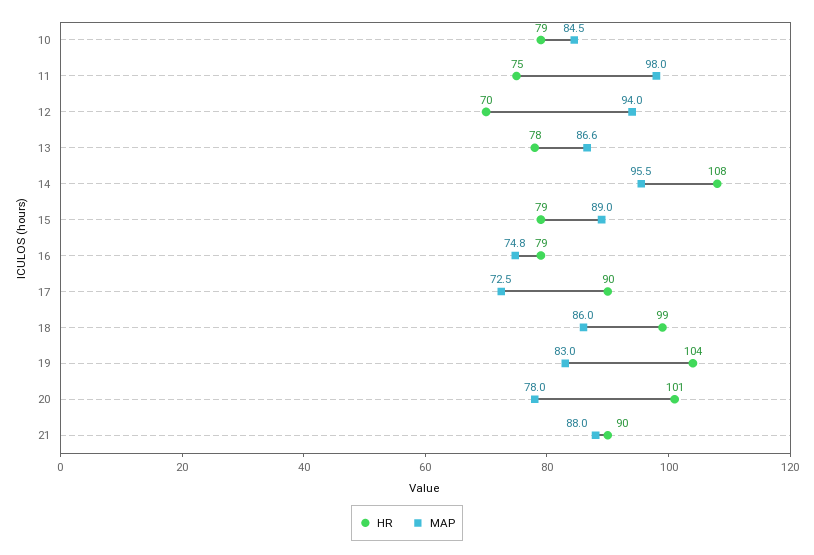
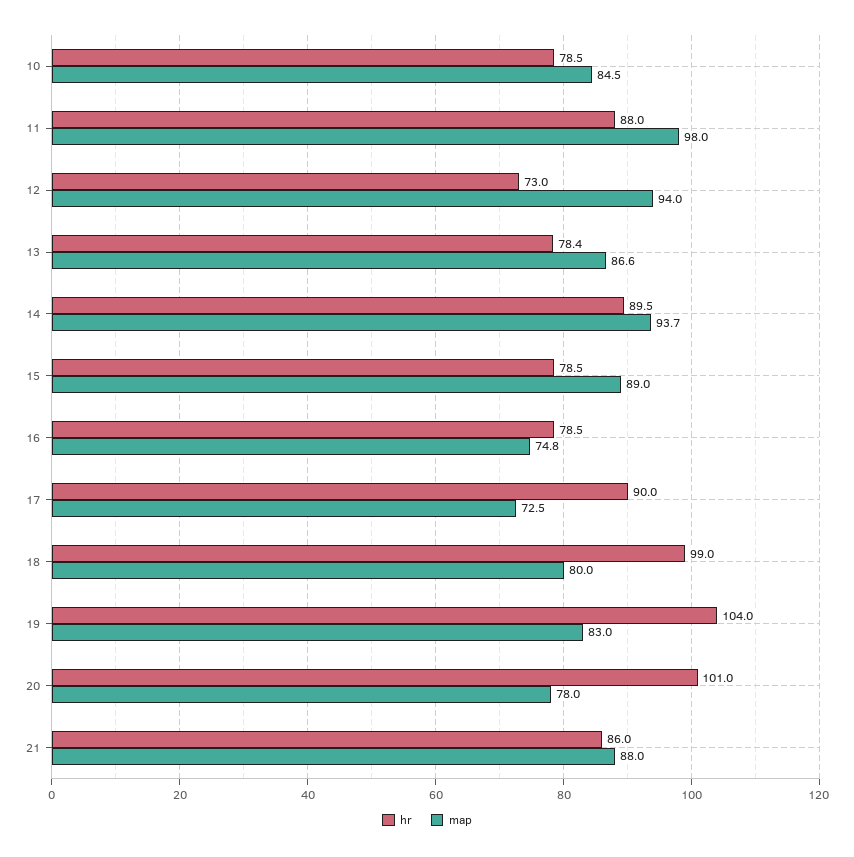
  {
    "HR": {
      "10": 78.5,
-     "11": 75,
+     "11": 88,
-     "12": 70,
+     "12": 73,
      "13": 78.4,
-     "14": 108,
+     "14": 89.5,
      "15": 78.5,
      "16": 78.5,
      "17": 90,
      "18": 99,
      "19": 104,
      "20": 101,
-     "21": 90
+     "21": 86
    },
    "MAP": {
      "10": 84.5,
      "11": 98,
      "12": 94,
      "13": 86.6,
-     "14": 95.5,
+     "14": 93.7,
      "15": 89,
      "16": 74.8,
      "17": 72.5,
-     "18": 86,
+     "18": 80,
      "19": 83,
      "20": 78,
      "21": 88
    }
  }

